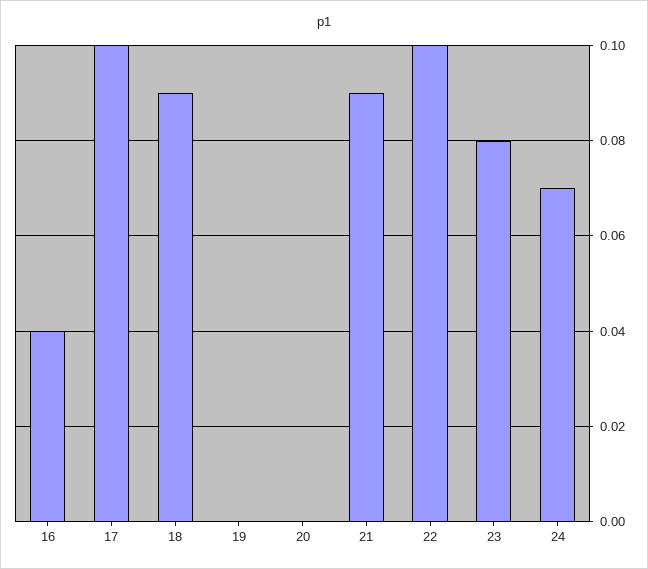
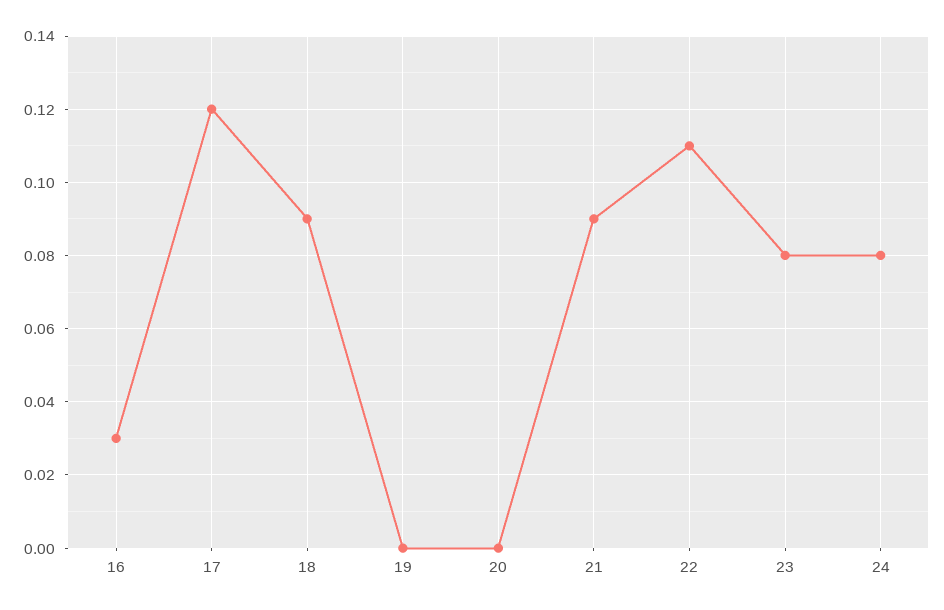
  {
-   "16": 0.04,
+   "16": 0.03,
-   "17": 0.1,
+   "17": 0.12,
    "18": 0.09,
    "19": 0,
    "20": 0,
    "21": 0.09,
-   "22": 0.1,
+   "22": 0.11,
    "23": 0.08,
-   "24": 0.07
+   "24": 0.08
  }

